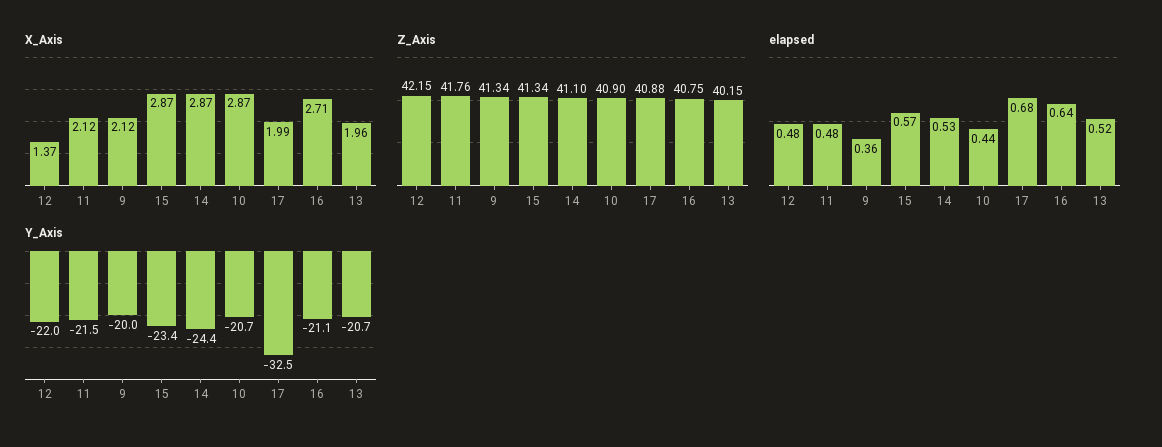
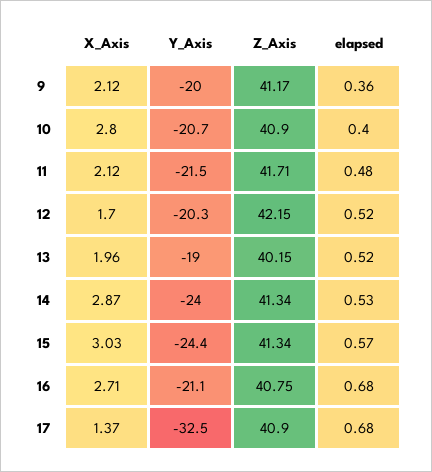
  {
    "X_Axis": {
-     "12": 1.37,
+     "12": 1.7,
      "11": 2.12,
      "9": 2.12,
-     "15": 2.87,
+     "15": 3.03,
      "14": 2.87,
-     "10": 2.87,
+     "10": 2.8,
-     "17": 1.99,
+     "17": 1.37,
      "16": 2.71,
      "13": 1.96
    },
    "Z_Axis": {
      "12": 42.15,
-     "11": 41.76,
+     "11": 41.71,
-     "9": 41.34,
+     "9": 41.17,
      "15": 41.34,
-     "14": 41.1,
+     "14": 41.34,
      "10": 40.9,
-     "17": 40.88,
+     "17": 40.9,
      "16": 40.75,
      "13": 40.15
    },
    "elapsed": {
-     "12": 0.48,
+     "12": 0.52,
      "11": 0.48,
      "9": 0.36,
      "15": 0.57,
      "14": 0.53,
-     "10": 0.44,
+     "10": 0.4,
      "17": 0.68,
-     "16": 0.64,
+     "16": 0.68,
      "13": 0.52
    },
    "Y_Axis": {
-     "12": -22,
+     "12": -20.3,
      "11": -21.5,
      "9": -20,
-     "15": -23.4,
+     "15": -24.4,
-     "14": -24.4,
+     "14": -24,
      "10": -20.7,
      "17": -32.5,
      "16": -21.1,
-     "13": -20.7
+     "13": -19
    }
  }

